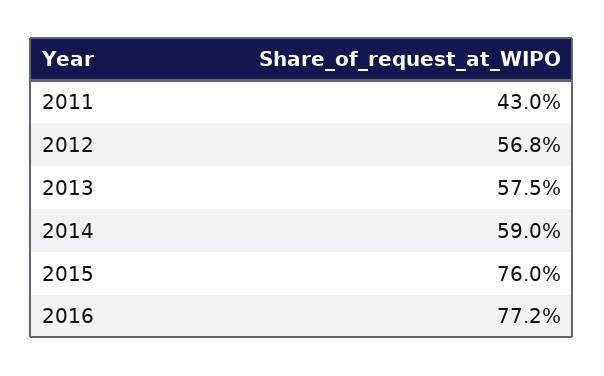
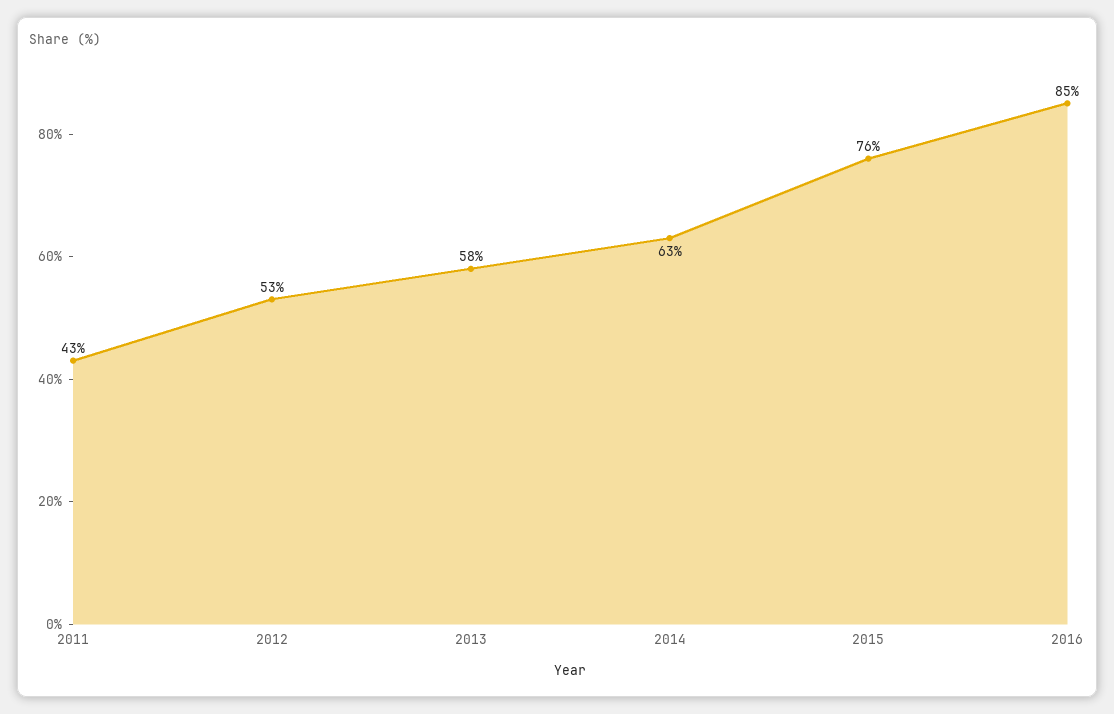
  {
    "2011": 43,
-   "2012": 56.8,
+   "2012": 53,
    "2013": 57.5,
-   "2014": 59,
+   "2014": 63,
    "2015": 76,
-   "2016": 77.2
+   "2016": 85
  }

